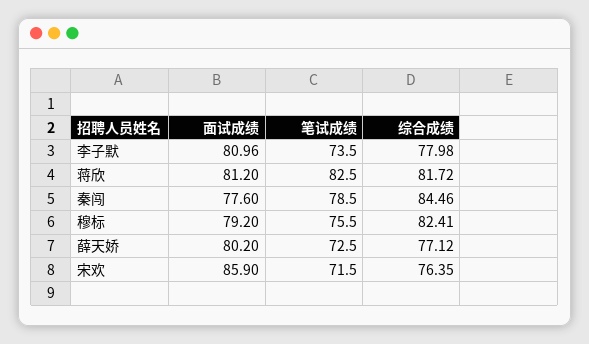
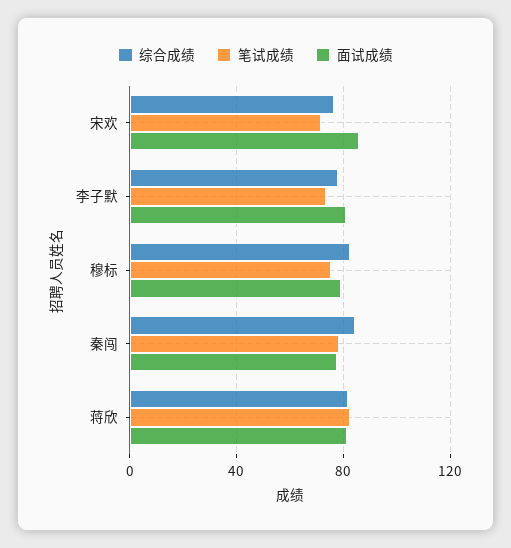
  {
    "面试成绩": {
      "李子默": 80.96,
      "蒋欣": 81.2,
      "秦闯": 77.6,
      "穆标": 79.2,
-     "薛天娇": 80.2,
      "宋欢": 85.9
    },
    "笔试成绩": {
      "李子默": 73.5,
      "蒋欣": 82.5,
      "秦闯": 78.5,
      "穆标": 75.5,
-     "薛天娇": 72.5,
      "宋欢": 71.5
    },
    "综合成绩": {
      "李子默": 77.98,
      "蒋欣": 81.72,
      "秦闯": 84.46,
      "穆标": 82.41,
-     "薛天娇": 77.12,
      "宋欢": 76.35
    }
  }

